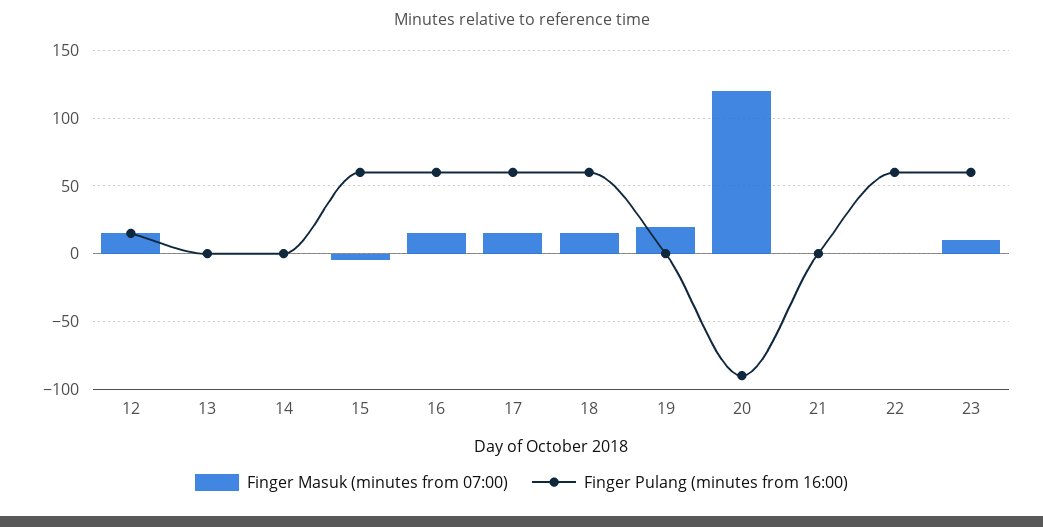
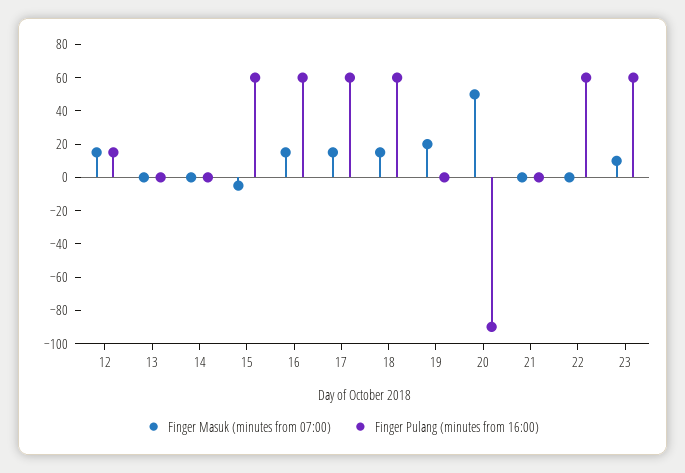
  {
    "Finger Masuk (minutes from 07:00)": {
      "12": 15,
      "13": 0,
      "14": 0,
      "15": -5,
      "16": 15,
      "17": 15,
      "18": 15,
      "19": 20,
-     "20": 120,
+     "20": 50,
      "21": 0,
      "22": 0,
      "23": 10
    },
    "Finger Pulang (minutes from 16:00)": {
      "12": 15,
      "13": 0,
      "14": 0,
      "15": 60,
      "16": 60,
      "17": 60,
      "18": 60,
      "19": 0,
      "20": -90,
      "21": 0,
      "22": 60,
      "23": 60
    }
  }

